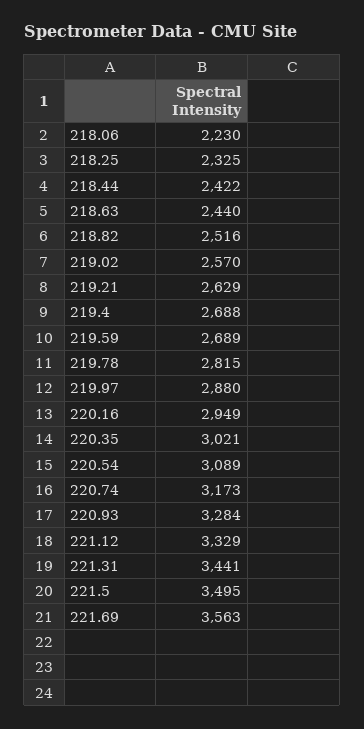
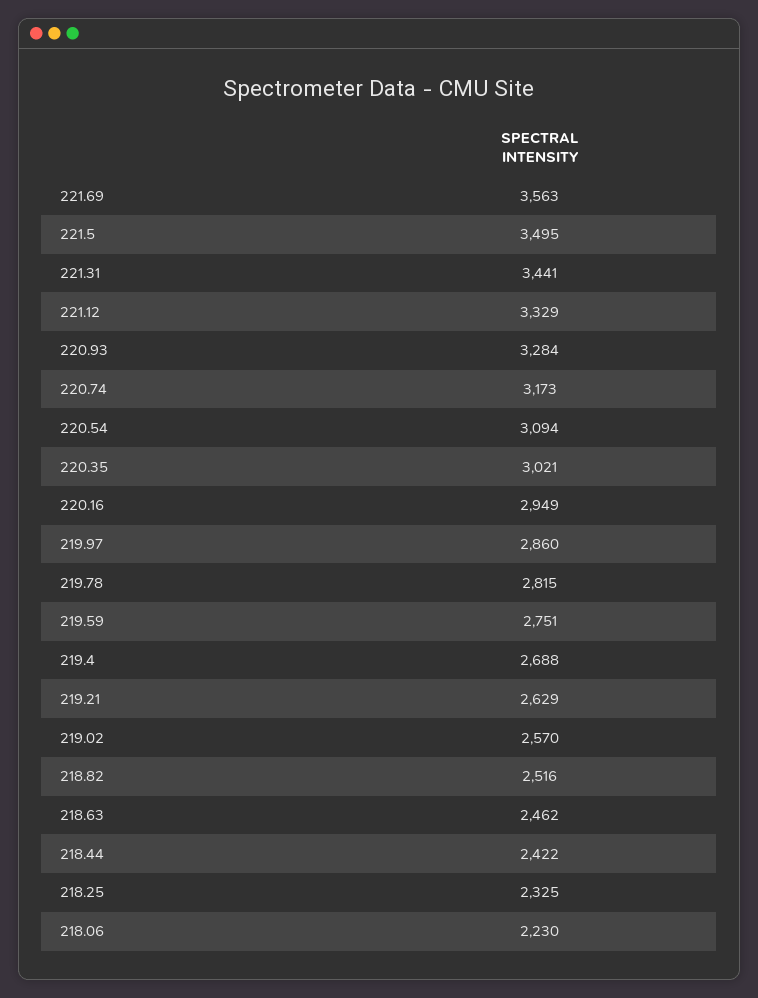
  {
    "218.06": 2230,
    "218.25": 2325,
    "218.44": 2422,
-   "218.63": 2440,
+   "218.63": 2462,
    "218.82": 2516,
    "219.02": 2570,
    "219.21": 2629,
    "219.4": 2688,
-   "219.59": 2689,
+   "219.59": 2751,
    "219.78": 2815,
-   "219.97": 2880,
+   "219.97": 2860,
    "220.16": 2949,
    "220.35": 3021,
-   "220.54": 3089,
+   "220.54": 3094,
    "220.74": 3173,
    "220.93": 3284,
    "221.12": 3329,
    "221.31": 3441,
    "221.5": 3495,
    "221.69": 3563
  }

